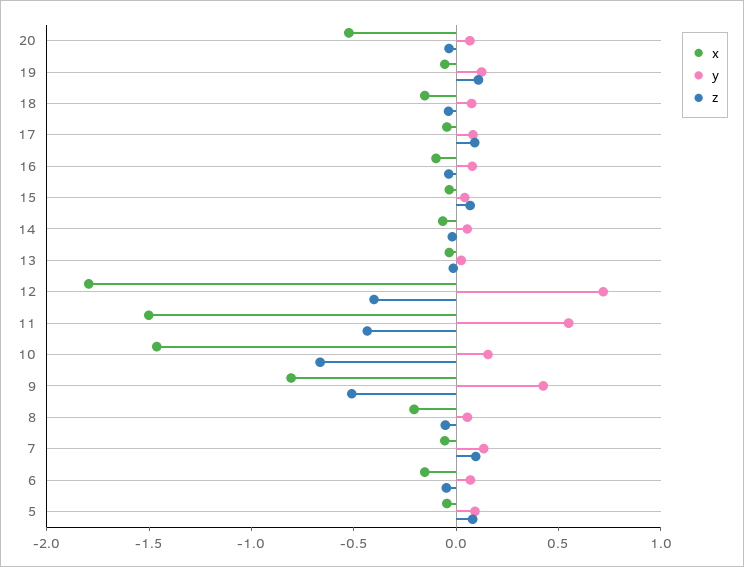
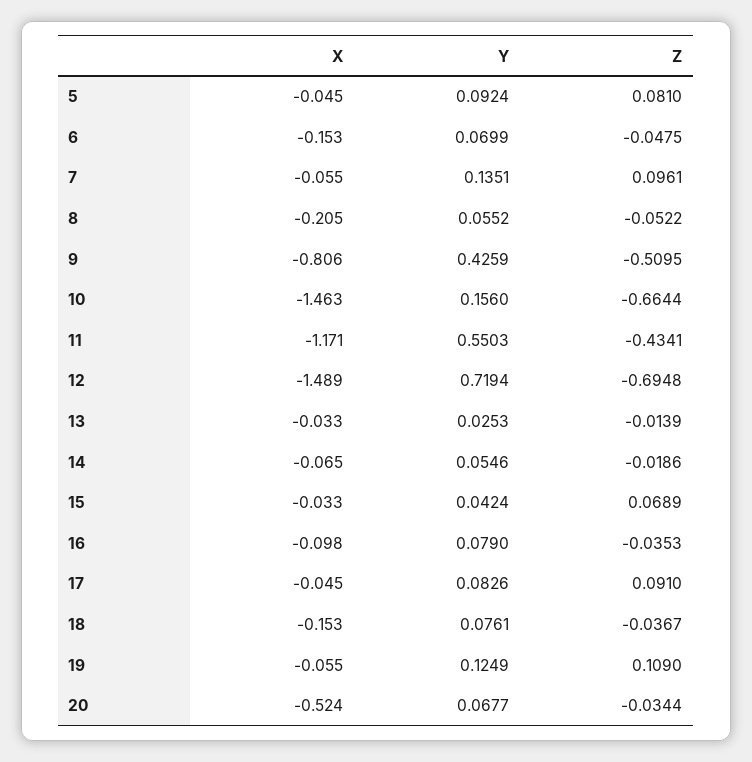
  {
    "x": {
      "20": -0.524,
      "19": -0.055,
      "18": -0.153,
      "17": -0.045,
      "16": -0.098,
      "15": -0.033,
      "14": -0.065,
      "13": -0.033,
-     "12": -1.8,
+     "12": -1.489,
-     "11": -1.5,
+     "11": -1.171,
      "10": -1.463,
      "9": -0.806,
      "8": -0.205,
      "7": -0.055,
      "6": -0.153,
      "5": -0.045
    },
    "y": {
      "20": 0.0677,
      "19": 0.1249,
      "18": 0.0761,
      "17": 0.0826,
      "16": 0.079,
      "15": 0.0424,
      "14": 0.0546,
      "13": 0.0253,
      "12": 0.7194,
      "11": 0.5503,
      "10": 0.156,
      "9": 0.4259,
      "8": 0.0552,
      "7": 0.1351,
      "6": 0.0699,
      "5": 0.0924
    },
    "z": {
      "20": -0.0344,
      "19": 0.109,
      "18": -0.0367,
      "17": 0.091,
      "16": -0.0353,
      "15": 0.0689,
      "14": -0.0186,
      "13": -0.0139,
-     "12": -0.4,
+     "12": -0.6948,
      "11": -0.4341,
      "10": -0.6644,
      "9": -0.5095,
      "8": -0.0522,
      "7": 0.0961,
      "6": -0.0475,
      "5": 0.081
    }
  }

